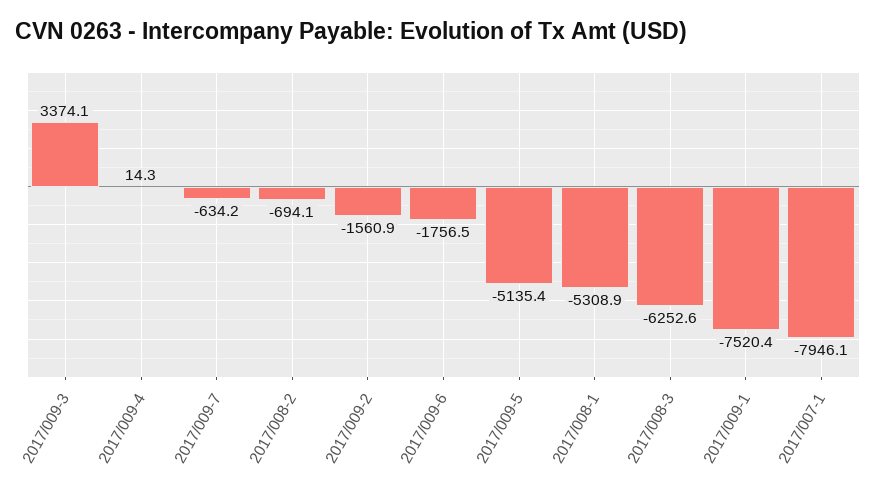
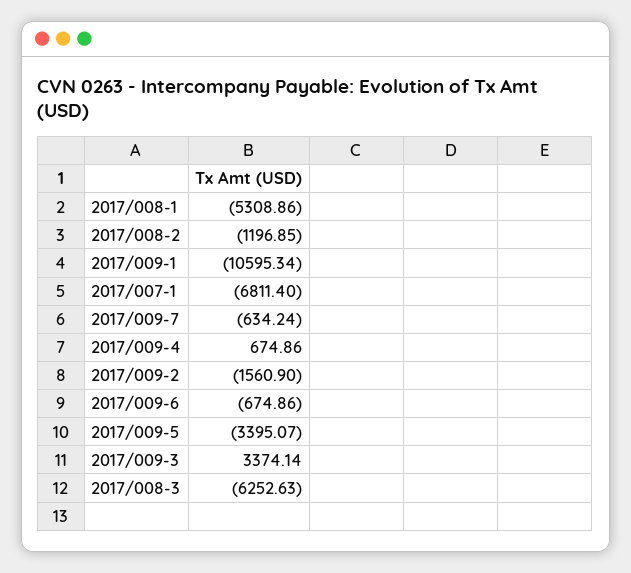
  {
    "2017/009-3": 3374.14,
-   "2017/009-4": 14.3,
+   "2017/009-4": 674.86,
    "2017/009-7": -634.24,
-   "2017/008-2": -694.1,
+   "2017/008-2": -1196.85,
    "2017/009-2": -1560.9,
-   "2017/009-6": -1756.5,
+   "2017/009-6": -674.86,
-   "2017/009-5": -5135.4,
+   "2017/009-5": -3395.07,
    "2017/008-1": -5308.86,
    "2017/008-3": -6252.63,
-   "2017/009-1": -7520.4,
+   "2017/009-1": -10595.34,
-   "2017/007-1": -7946.1
+   "2017/007-1": -6811.4
  }

